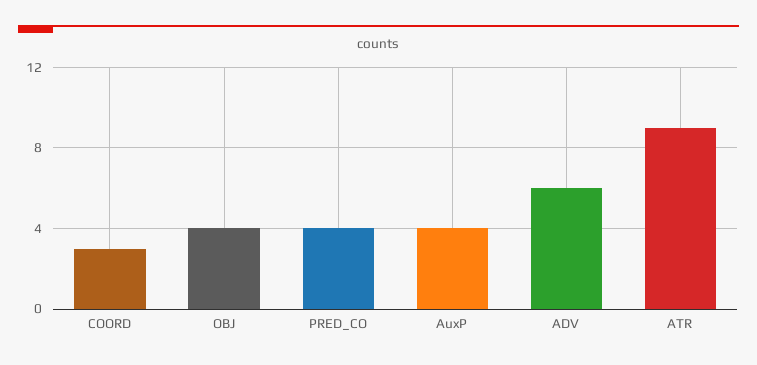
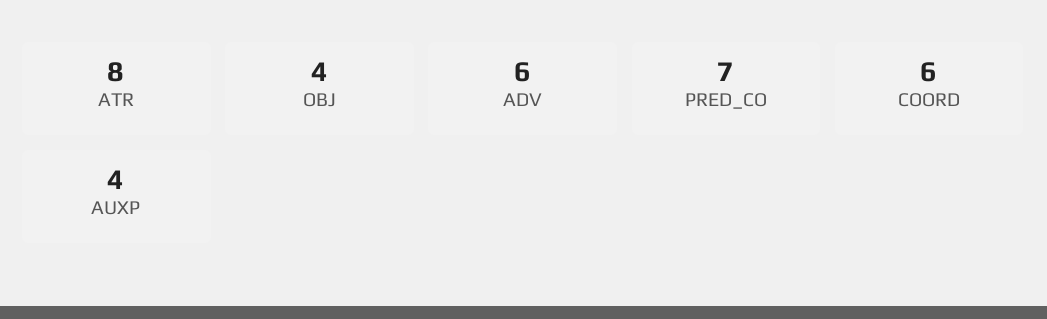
  {
-   "COORD": 3,
+   "COORD": 6,
    "OBJ": 4,
-   "PRED_CO": 4,
+   "PRED_CO": 7,
    "AuxP": 4,
    "ADV": 6,
-   "ATR": 9
+   "ATR": 8
  }

